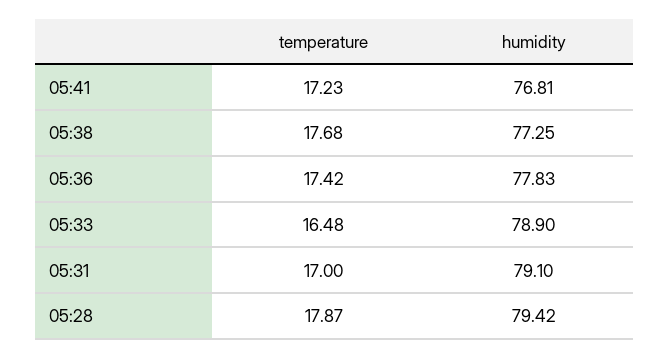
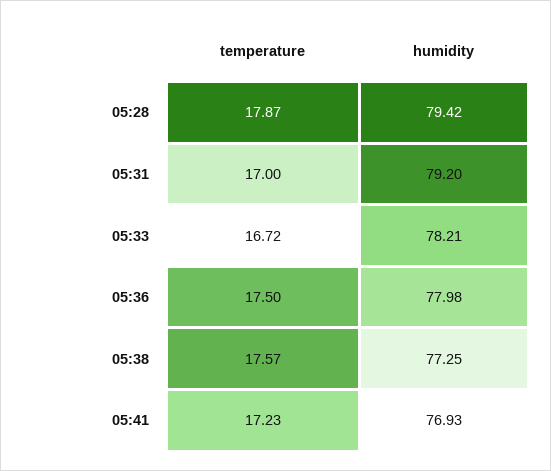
  {
    "temperature": {
      "05:41": 17.23,
-     "05:38": 17.68,
+     "05:38": 17.57,
-     "05:36": 17.42,
+     "05:36": 17.5,
-     "05:33": 16.48,
+     "05:33": 16.72,
      "05:31": 17,
      "05:28": 17.87
    },
    "humidity": {
-     "05:41": 76.81,
+     "05:41": 76.93,
      "05:38": 77.25,
-     "05:36": 77.83,
+     "05:36": 77.98,
-     "05:33": 78.9,
+     "05:33": 78.21,
-     "05:31": 79.1,
+     "05:31": 79.2,
      "05:28": 79.42
    }
  }

